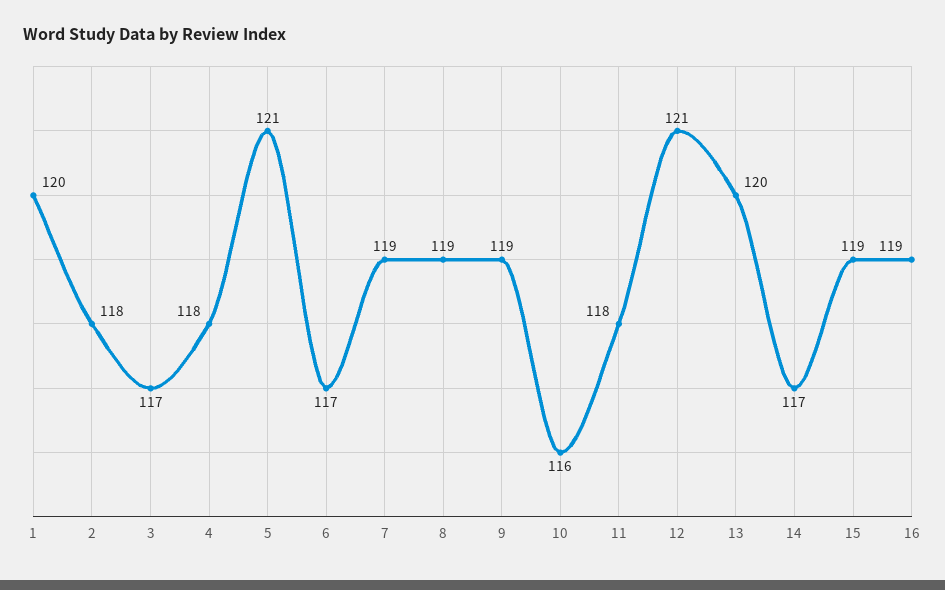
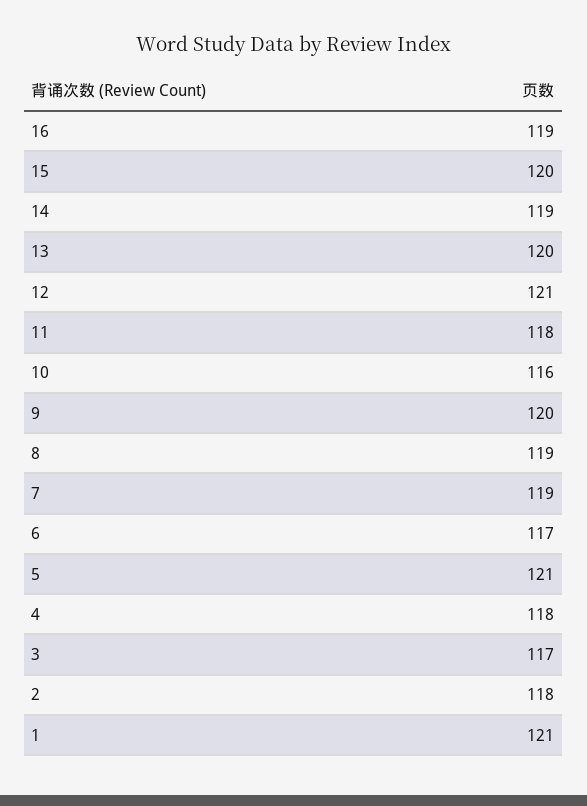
  {
-   "1": 120,
+   "1": 121,
    "2": 118,
    "3": 117,
    "4": 118,
    "5": 121,
    "6": 117,
    "7": 119,
    "8": 119,
-   "9": 119,
+   "9": 120,
    "10": 116,
    "11": 118,
    "12": 121,
    "13": 120,
-   "14": 117,
+   "14": 119,
-   "15": 119,
+   "15": 120,
    "16": 119
  }

